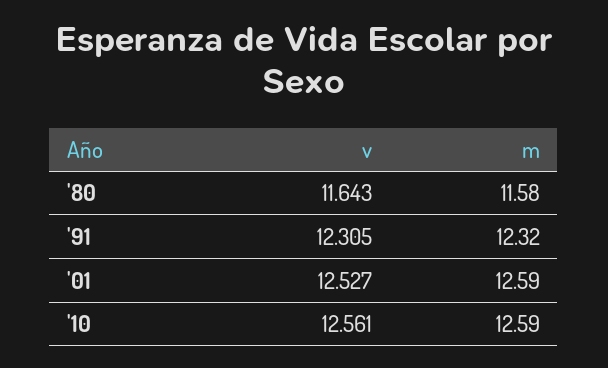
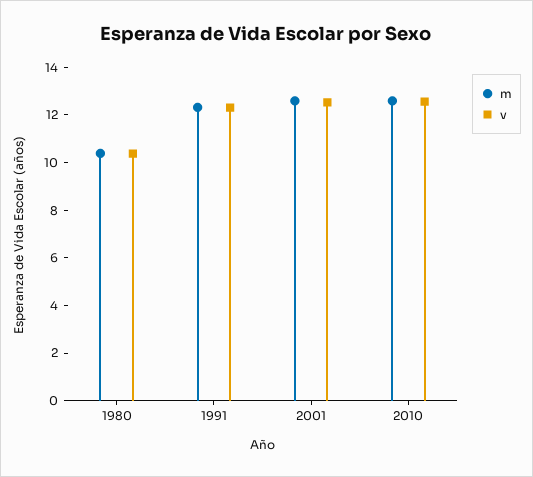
  {
    "v": {
-     "'80": 11.643,
+     "'80": 10.5,
      "'91": 12.305,
      "'01": 12.527,
      "'10": 12.561
    },
    "m": {
-     "'80": 11.58,
+     "'80": 10.5,
      "'91": 12.32,
      "'01": 12.59,
      "'10": 12.59
    }
  }

